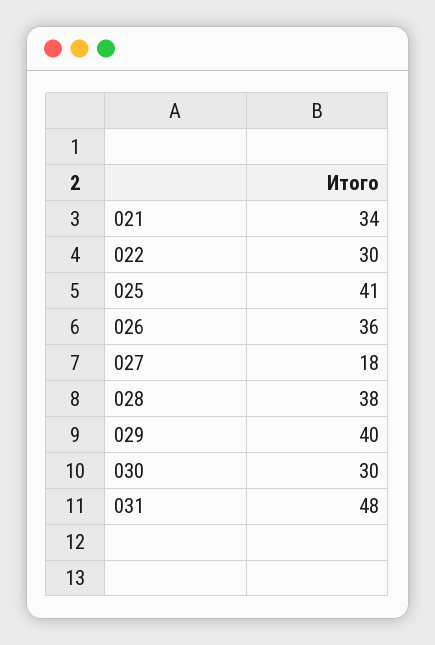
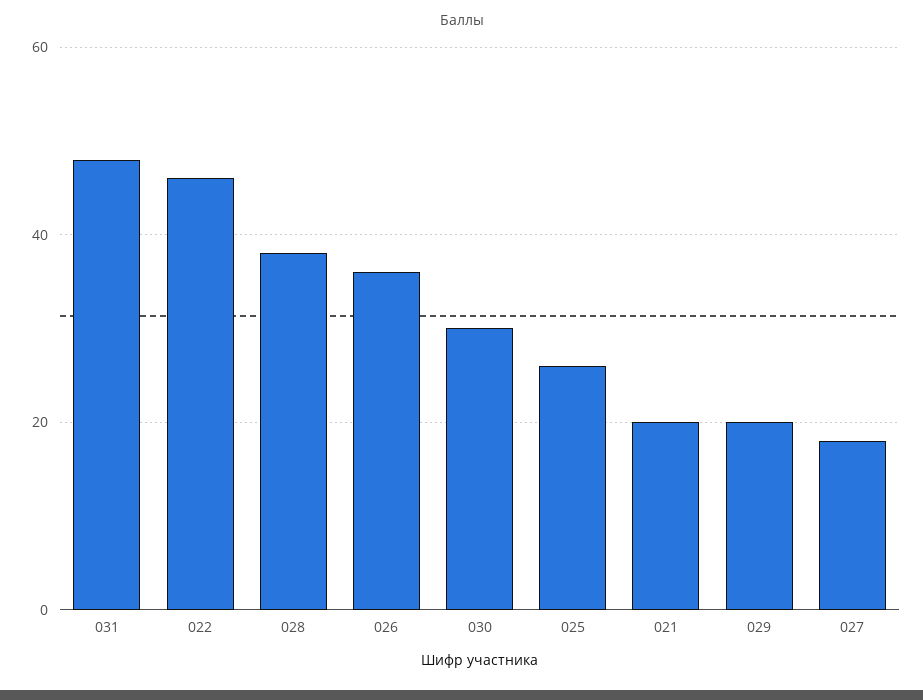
  {
-   "021": 34,
+   "021": 20,
-   "022": 30,
+   "022": 45,
-   "025": 41,
+   "025": 25,
    "026": 36,
    "027": 18,
    "028": 38,
-   "029": 40,
+   "029": 20,
    "030": 30,
    "031": 48
  }

